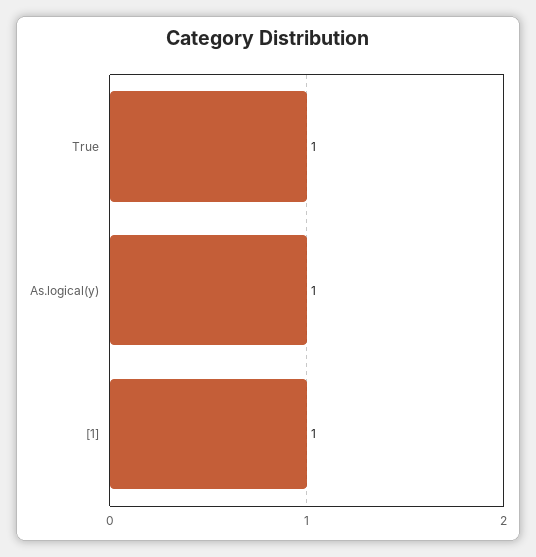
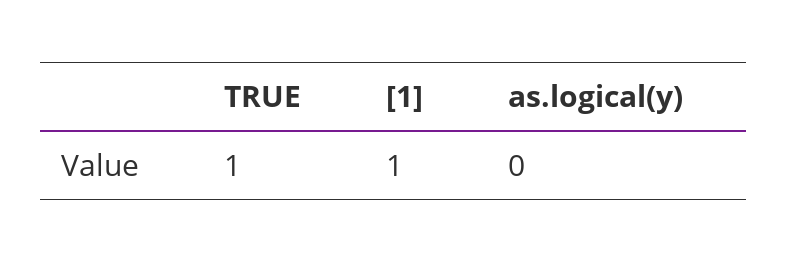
  {
    "True": 1,
-   "As.logical(y)": 1,
+   "As.logical(y)": 0,
    "[1]": 1
  }

